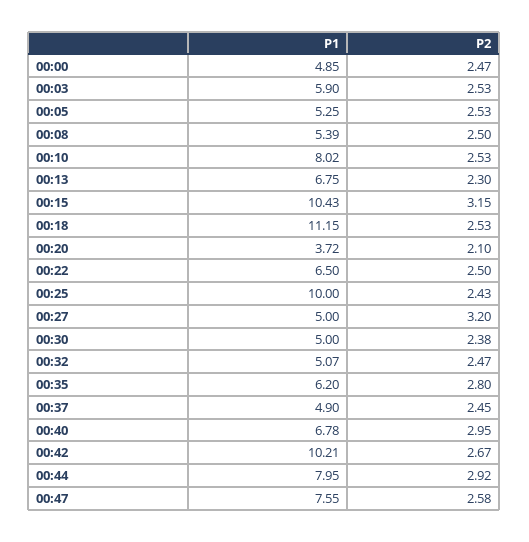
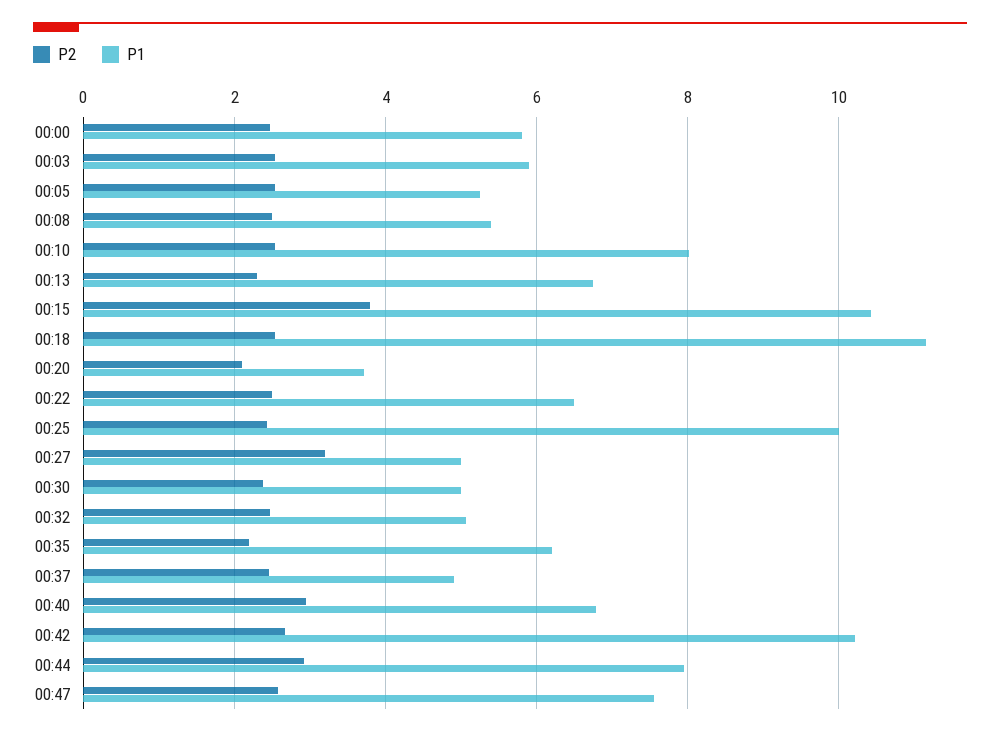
  {
    "P1": {
-     "00:00": 4.85,
+     "00:00": 5.8,
      "00:03": 5.9,
      "00:05": 5.25,
      "00:08": 5.39,
      "00:10": 8.02,
      "00:13": 6.75,
      "00:15": 10.43,
      "00:18": 11.15,
      "00:20": 3.72,
      "00:22": 6.5,
      "00:25": 10,
      "00:27": 5,
      "00:30": 5,
      "00:32": 5.07,
      "00:35": 6.2,
      "00:37": 4.9,
      "00:40": 6.78,
      "00:42": 10.21,
      "00:44": 7.95,
      "00:47": 7.55
    },
    "P2": {
      "00:00": 2.47,
      "00:03": 2.53,
      "00:05": 2.53,
      "00:08": 2.5,
      "00:10": 2.53,
      "00:13": 2.3,
-     "00:15": 3.15,
+     "00:15": 3.8,
      "00:18": 2.53,
      "00:20": 2.1,
      "00:22": 2.5,
      "00:25": 2.43,
      "00:27": 3.2,
      "00:30": 2.38,
      "00:32": 2.47,
-     "00:35": 2.8,
+     "00:35": 2.2,
      "00:37": 2.45,
      "00:40": 2.95,
      "00:42": 2.67,
      "00:44": 2.92,
      "00:47": 2.58
    }
  }

